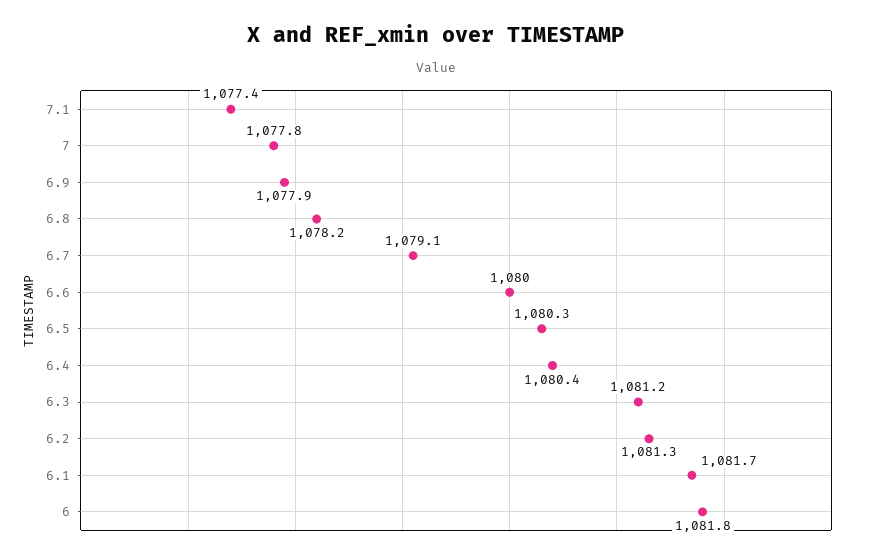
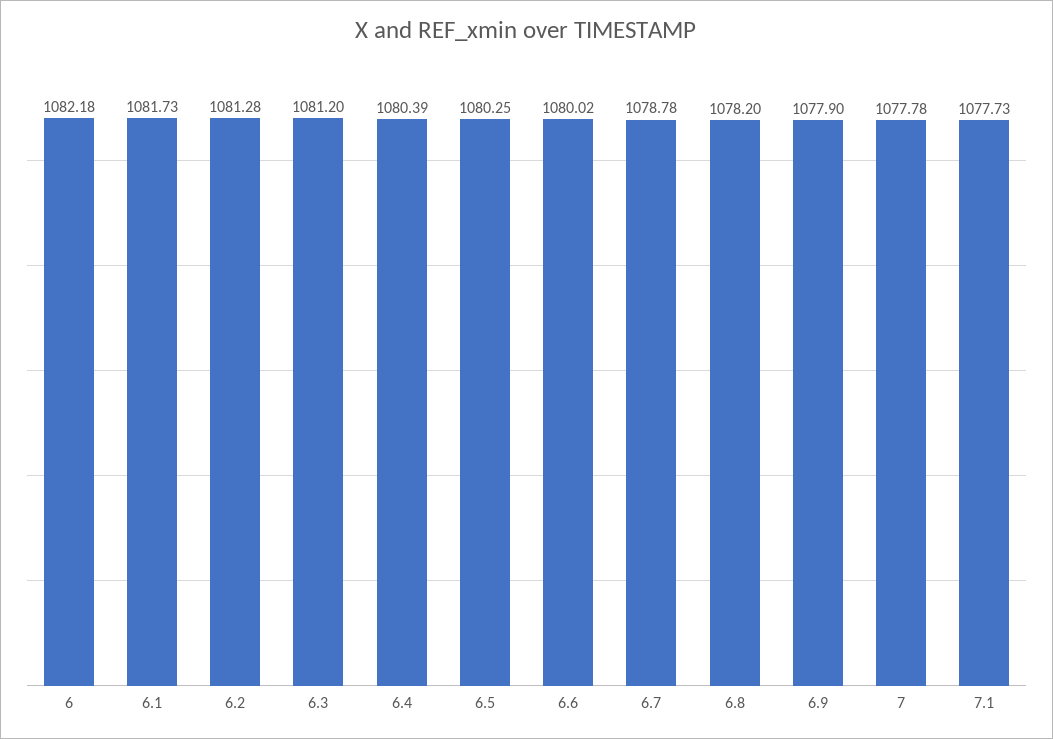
  {
-   "7.1": 1077.4,
+   "7.1": 1077.73,
    "7": 1077.78,
    "6.9": 1077.9,
    "6.8": 1078.2,
-   "6.7": 1079.1,
+   "6.7": 1078.78,
    "6.6": 1080.02,
    "6.5": 1080.25,
    "6.4": 1080.39,
    "6.3": 1081.2,
    "6.2": 1081.28,
    "6.1": 1081.73,
-   "6": 1081.8
+   "6": 1082.18
  }

